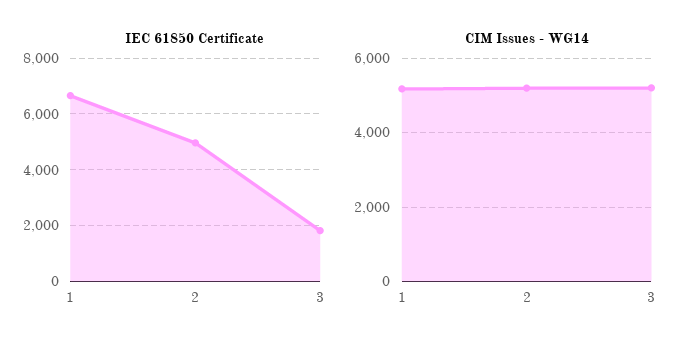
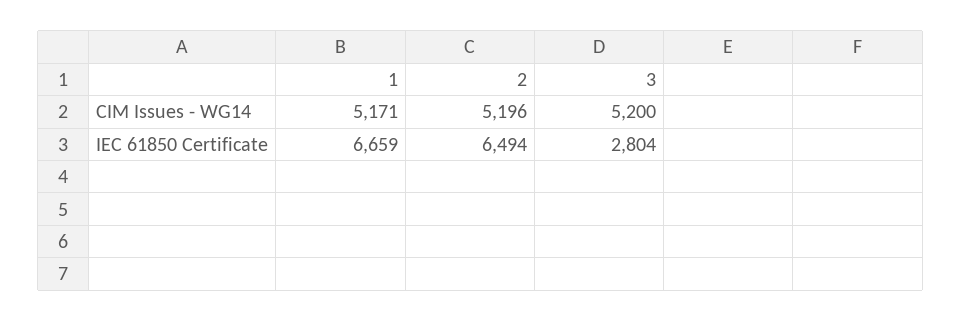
  {
    "IEC 61850 Certificate": {
      "1": 6659,
-     "2": 5000,
+     "2": 6494,
-     "3": 1750
+     "3": 2804
    },
    "CIM Issues - WG14": {
      "1": 5171,
      "2": 5196,
      "3": 5200
    }
  }

